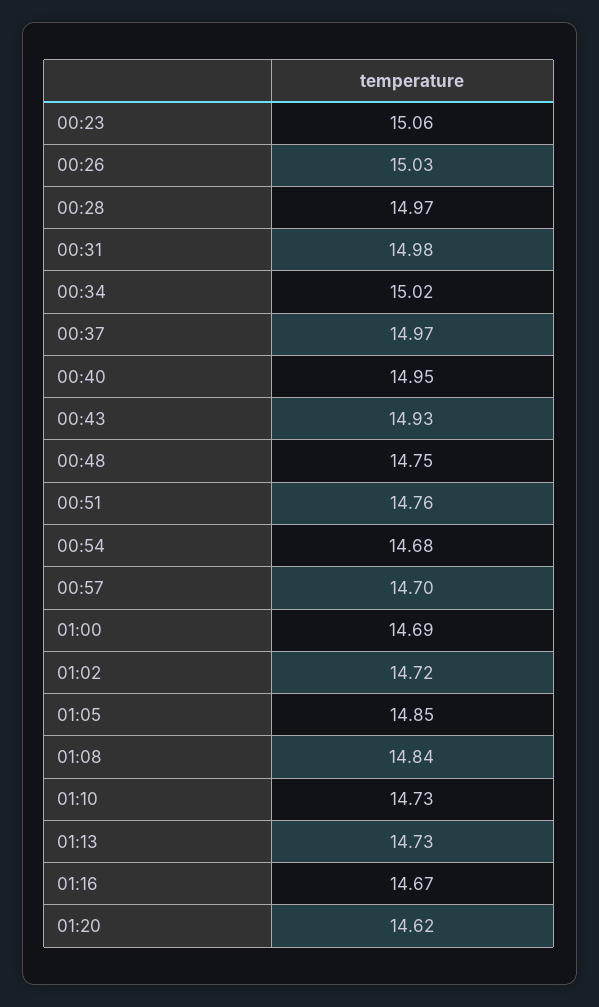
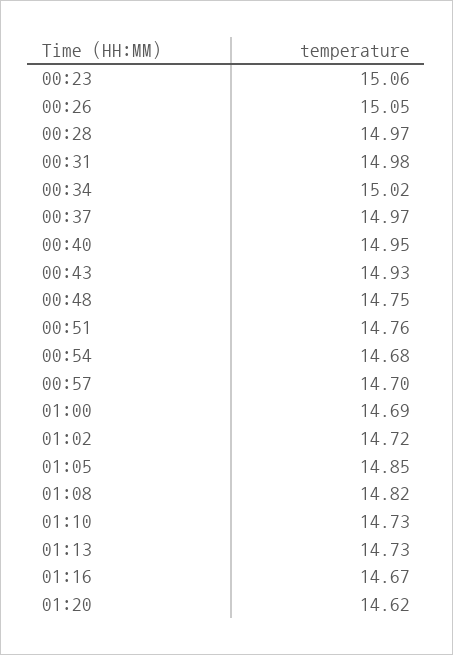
  {
    "00:23": 15.06,
-   "00:26": 15.03,
+   "00:26": 15.05,
    "00:28": 14.97,
    "00:31": 14.98,
    "00:34": 15.02,
    "00:37": 14.97,
    "00:40": 14.95,
    "00:43": 14.93,
    "00:48": 14.75,
    "00:51": 14.76,
    "00:54": 14.68,
    "00:57": 14.7,
    "01:00": 14.69,
    "01:02": 14.72,
    "01:05": 14.85,
-   "01:08": 14.84,
+   "01:08": 14.82,
    "01:10": 14.73,
    "01:13": 14.73,
    "01:16": 14.67,
    "01:20": 14.62
  }

